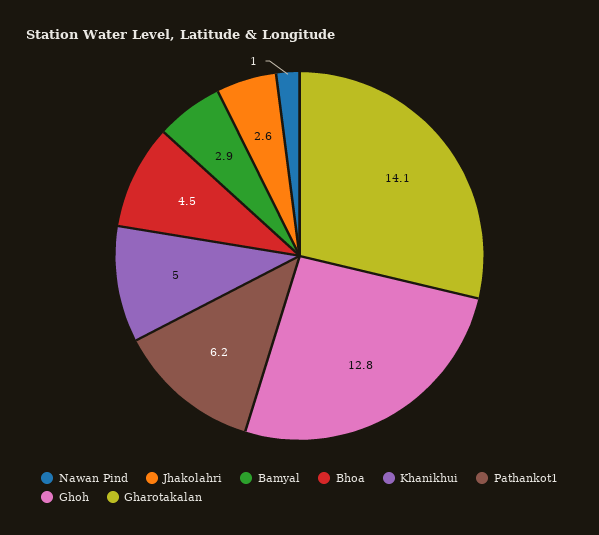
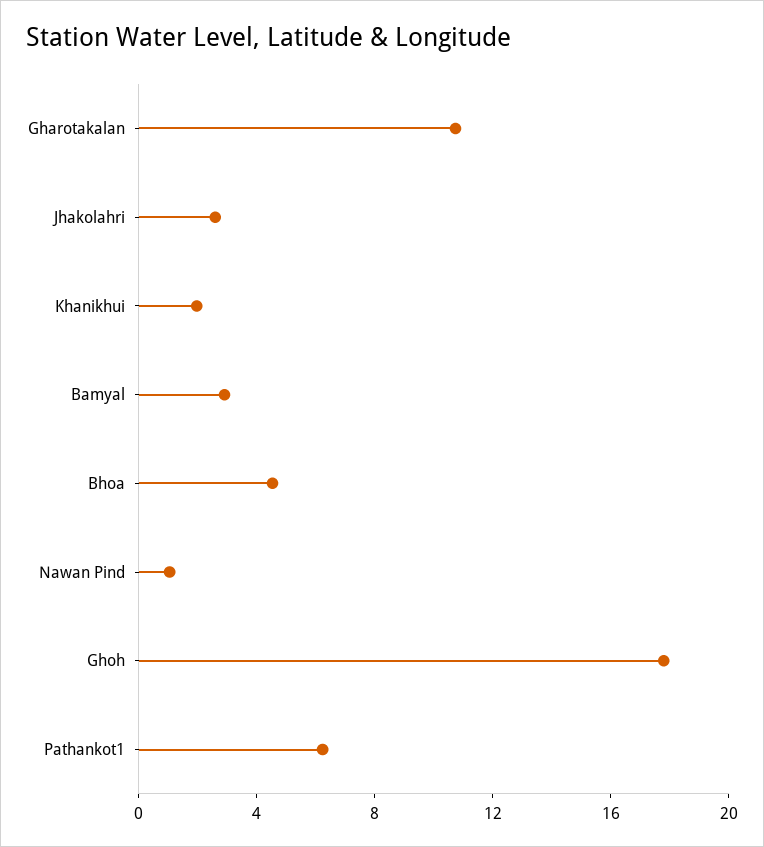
  {
    "Nawan Pind": 1,
    "Jhakolahri": 2.6,
    "Bamyal": 2.9,
    "Bhoa": 4.5,
-   "Khanikhui": 5,
+   "Khanikhui": 2,
    "Pathankot1": 6.2,
-   "Ghoh": 12.8,
+   "Ghoh": 18,
-   "Gharotakalan": 14.1
+   "Gharotakalan": 11
  }

